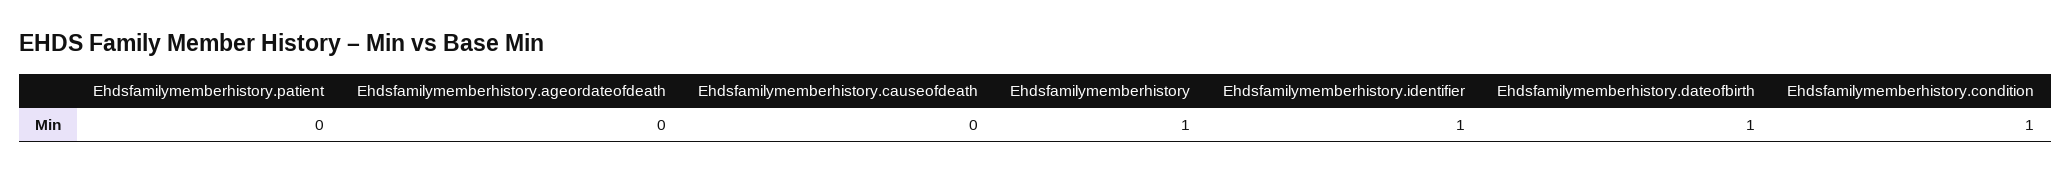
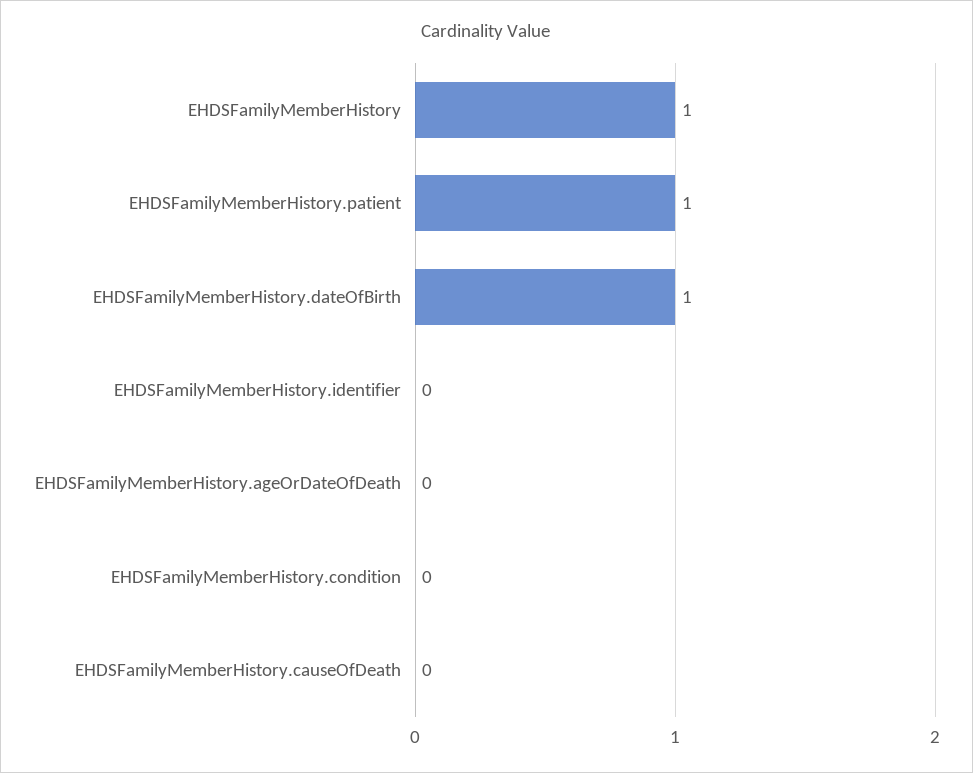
  {
-   "Ehdsfamilymemberhistory.patient": 0,
+   "Ehdsfamilymemberhistory.patient": 1,
    "Ehdsfamilymemberhistory.ageordateofdeath": 0,
    "Ehdsfamilymemberhistory.causeofdeath": 0,
    "Ehdsfamilymemberhistory": 1,
-   "Ehdsfamilymemberhistory.identifier": 1,
+   "Ehdsfamilymemberhistory.identifier": 0,
    "Ehdsfamilymemberhistory.dateofbirth": 1,
-   "Ehdsfamilymemberhistory.condition": 1
+   "Ehdsfamilymemberhistory.condition": 0
  }

